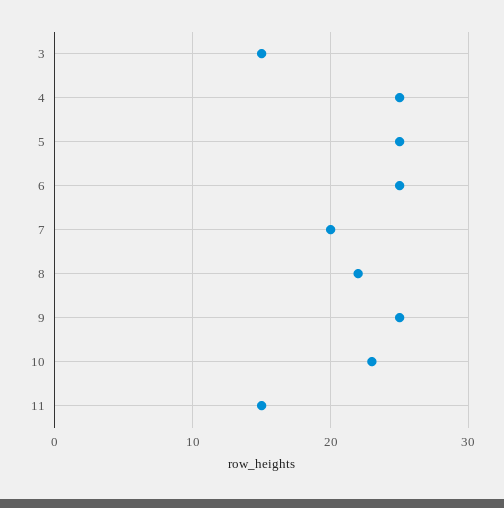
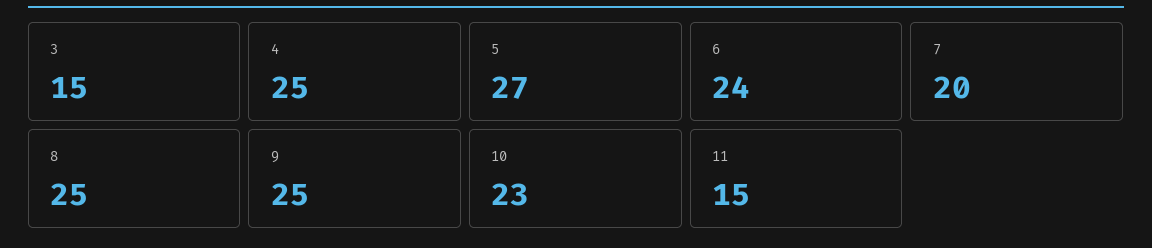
  {
    "3": 15,
    "4": 25,
-   "5": 25,
+   "5": 27,
-   "6": 25,
+   "6": 24,
    "7": 20,
-   "8": 22,
+   "8": 25,
    "9": 25,
    "10": 23,
    "11": 15
  }

